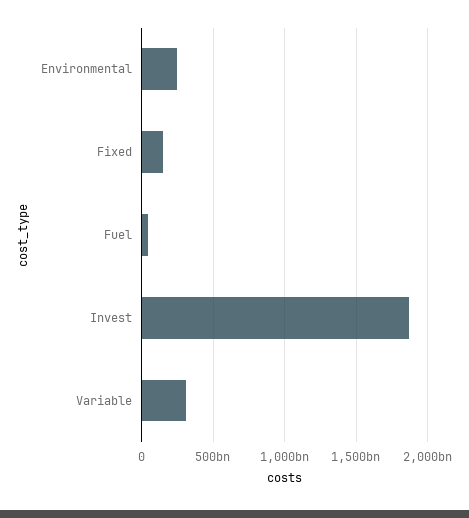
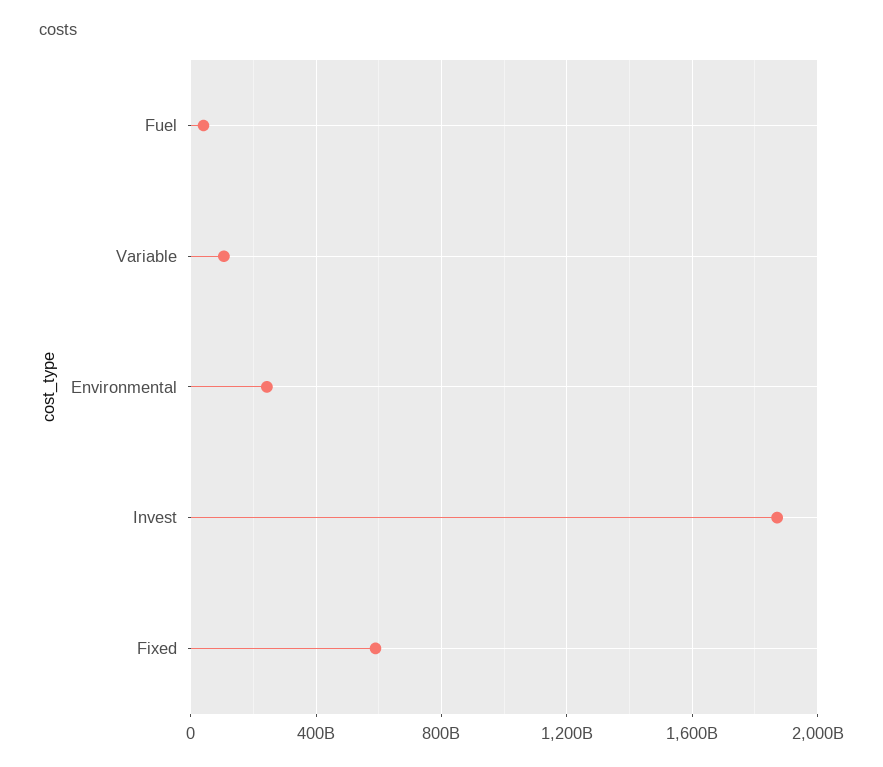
  {
    "Environmental": 250000000000,
-   "Fixed": 150000000000,
+   "Fixed": 600000000000,
    "Fuel": 50000000000,
    "Invest": 1850000000000,
-   "Variable": 300000000000
+   "Variable": 100000000000
  }

